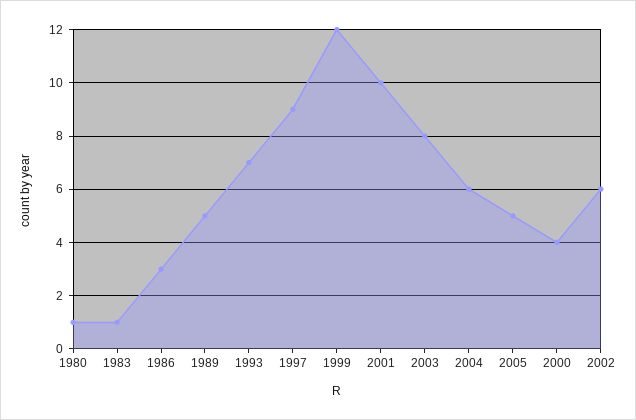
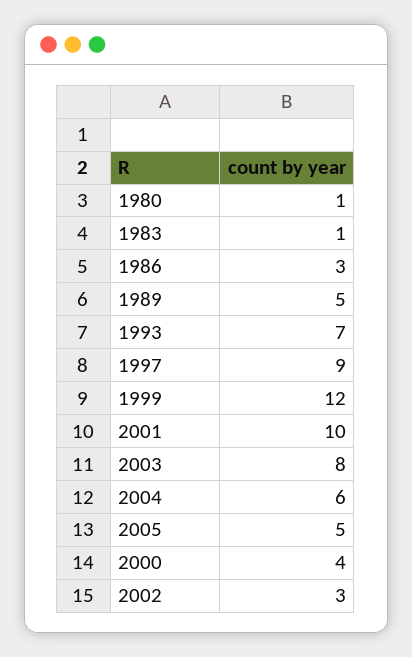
  {
    "1980": 1,
    "1983": 1,
    "1986": 3,
    "1989": 5,
    "1993": 7,
    "1997": 9,
    "1999": 12,
    "2001": 10,
    "2003": 8,
    "2004": 6,
    "2005": 5,
    "2000": 4,
-   "2002": 6
+   "2002": 3
  }

